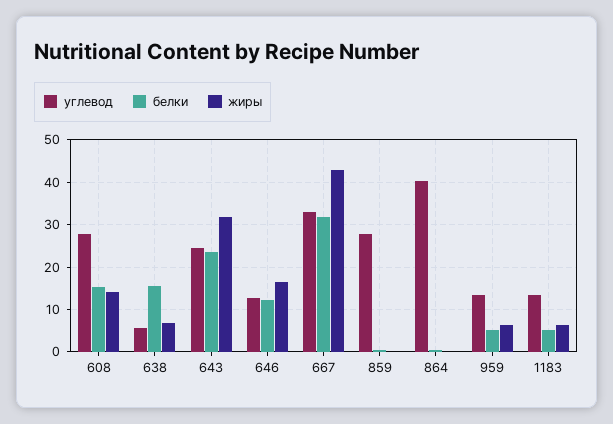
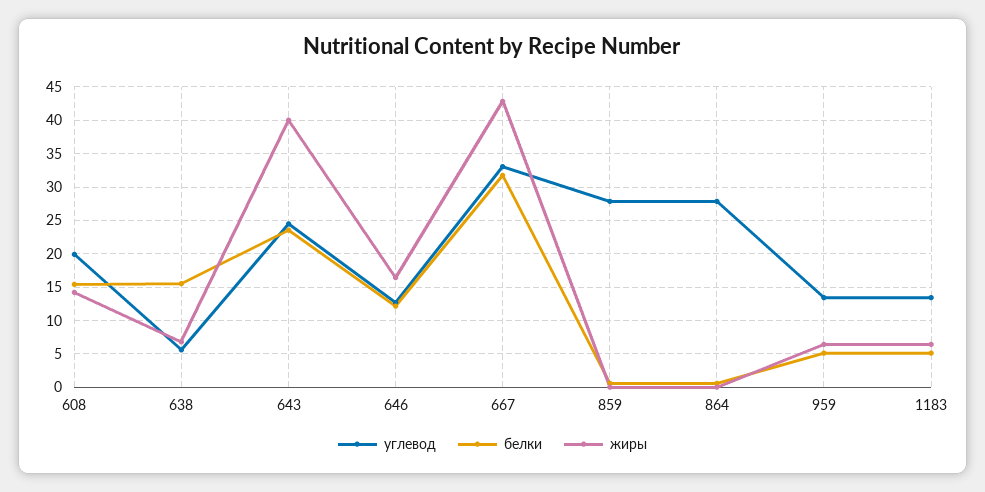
  {
    "углевод": {
-     "608": 28,
+     "608": 20,
      "638": 6,
      "643": 24,
      "646": 13,
      "667": 33,
      "859": 28,
-     "864": 40,
+     "864": 28,
      "959": 13,
      "1183": 13
    },
    "белки": {
      "608": 15,
      "638": 16,
      "643": 24,
      "646": 12,
      "667": 32,
      "859": 1,
      "864": 1,
      "959": 5,
      "1183": 5
    },
    "жиры": {
      "608": 14,
      "638": 7,
-     "643": 32,
+     "643": 40,
      "646": 16,
      "667": 43,
      "859": 0,
      "864": 0,
      "959": 6,
      "1183": 6
    }
  }

